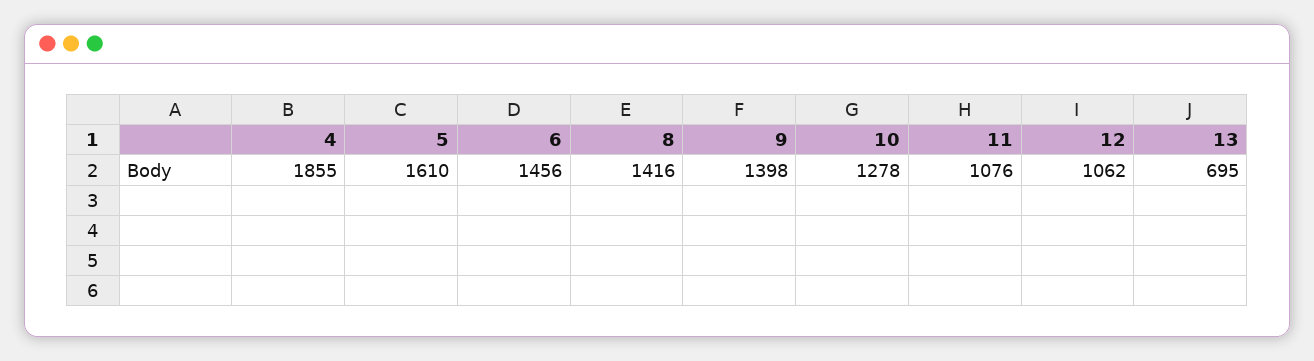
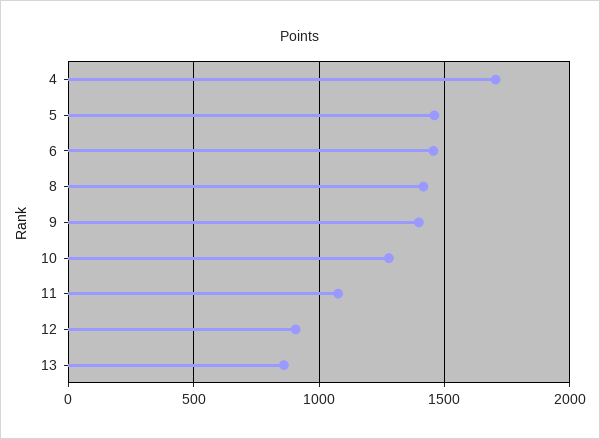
  {
-   "4": 1855,
+   "4": 1700,
-   "5": 1610,
+   "5": 1450,
    "6": 1456,
    "8": 1416,
    "9": 1398,
    "10": 1278,
    "11": 1076,
-   "12": 1062,
+   "12": 900,
-   "13": 695
+   "13": 850
  }

